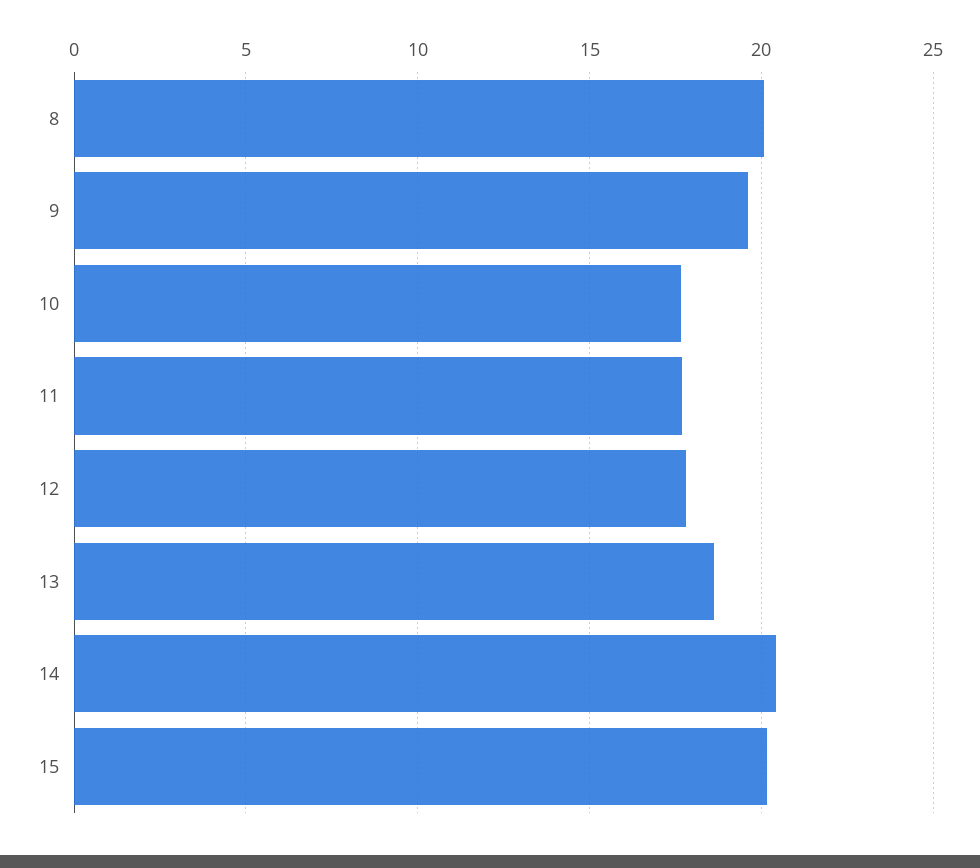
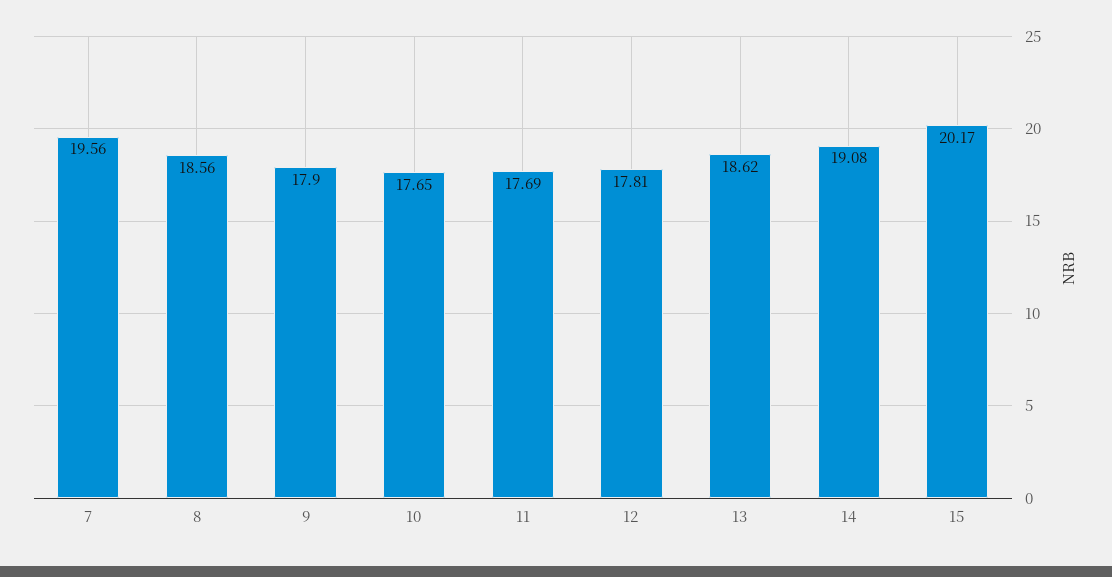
  {
-   "8": 20,
+   "8": 18.56,
-   "9": 19.5,
+   "9": 17.9,
    "10": 17.65,
    "11": 17.69,
    "12": 17.81,
    "13": 18.62,
-   "14": 20.5,
+   "14": 19.08,
-   "15": 20.17
+   "15": 20.17,
+   "7": 19.56
  }

